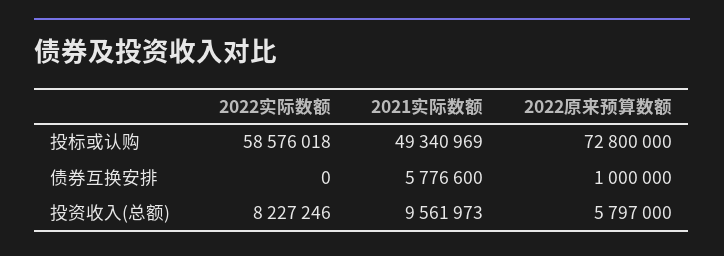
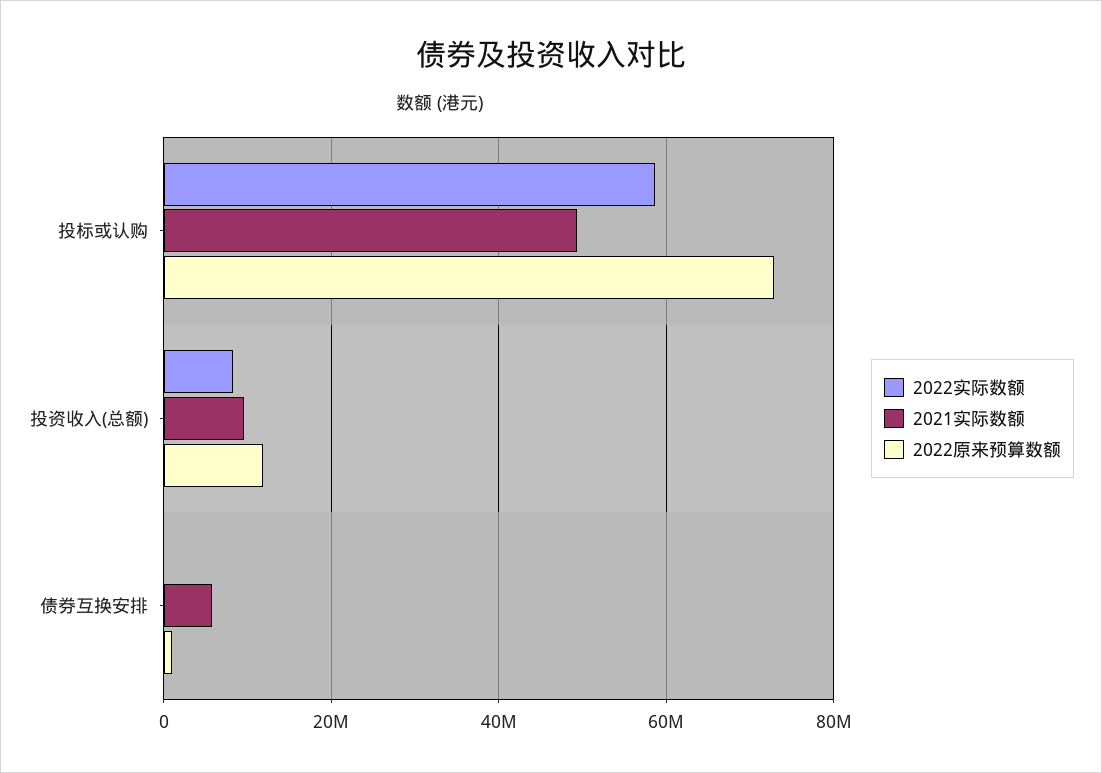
  {
    "2022实际数额": {
      "投标或认购": 58576018,
      "债券互换安排": 0,
      "投资收入(总额)": 8227246
    },
    "2021实际数额": {
      "投标或认购": 49340969,
      "债券互换安排": 5776600,
      "投资收入(总额)": 9561973
    },
    "2022原来预算数额": {
      "投标或认购": 72800000,
      "债券互换安排": 1000000,
-     "投资收入(总额)": 5797000
+     "投资收入(总额)": 12000000
    }
  }

